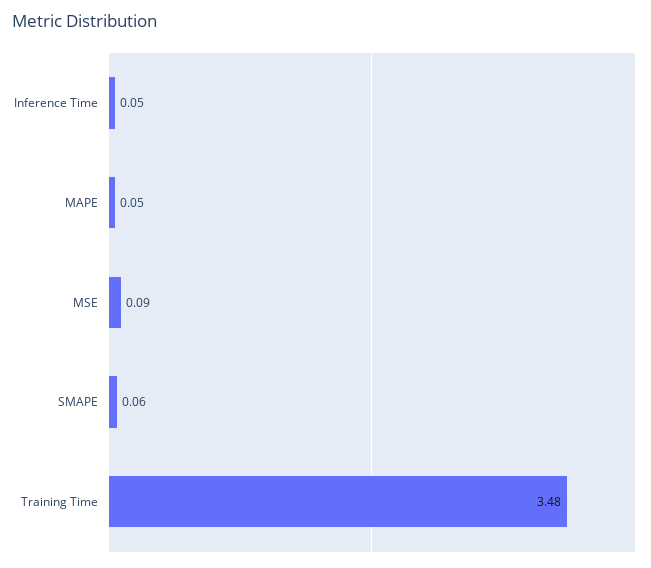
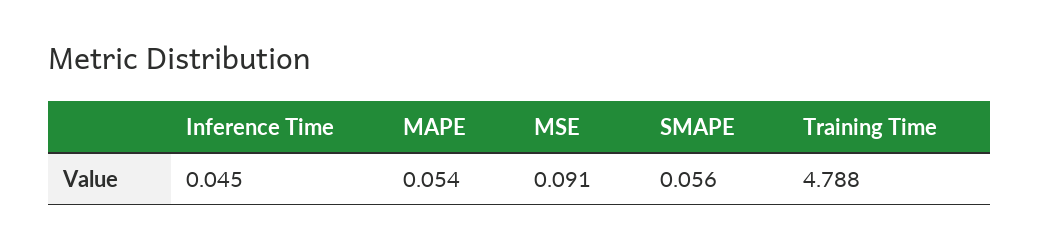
  {
    "Inference Time": 0.045,
    "MAPE": 0.054,
    "MSE": 0.091,
    "SMAPE": 0.056,
-   "Training Time": 3.48
+   "Training Time": 4.788
  }

